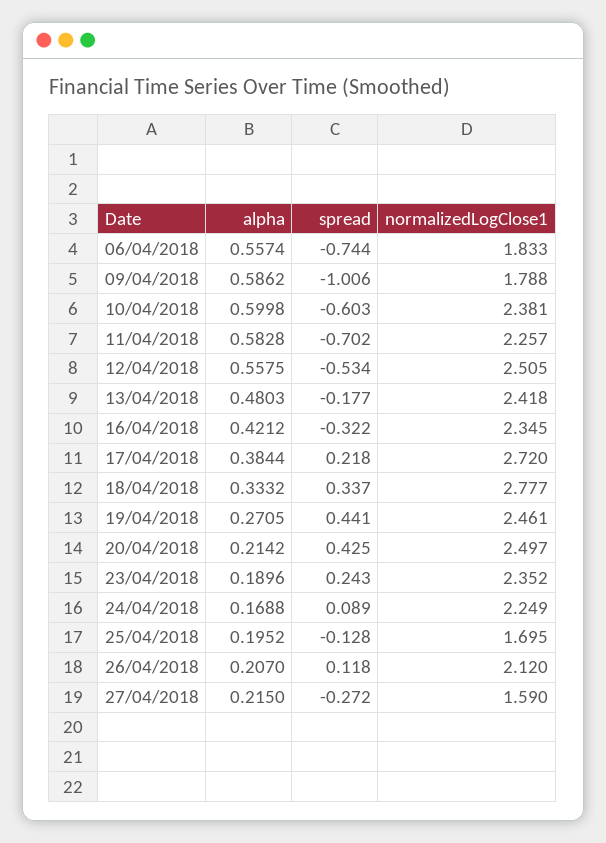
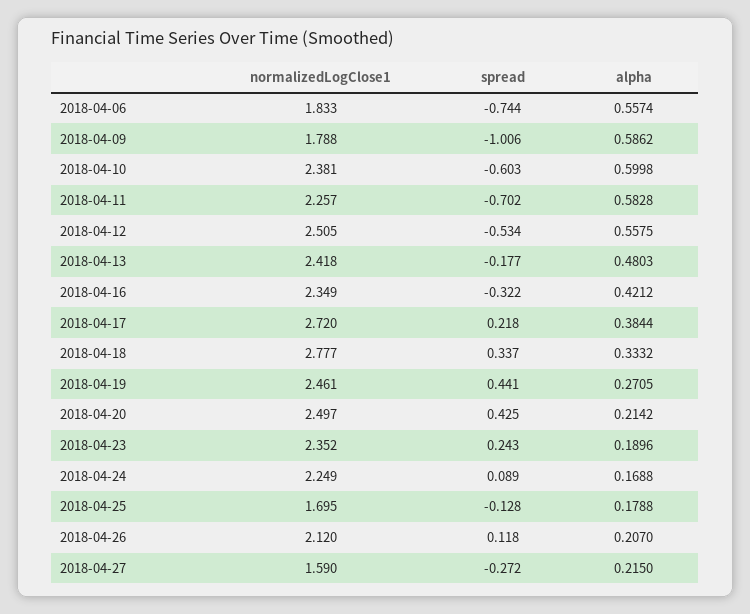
  {
    "alpha": {
      "06/04/2018": 0.5574,
      "09/04/2018": 0.5862,
      "10/04/2018": 0.5998,
      "11/04/2018": 0.5828,
      "12/04/2018": 0.5575,
      "13/04/2018": 0.4803,
      "16/04/2018": 0.4212,
      "17/04/2018": 0.3844,
      "18/04/2018": 0.3332,
      "19/04/2018": 0.2705,
      "20/04/2018": 0.2142,
      "23/04/2018": 0.1896,
      "24/04/2018": 0.1688,
-     "25/04/2018": 0.1952,
+     "25/04/2018": 0.1788,
      "26/04/2018": 0.207,
      "27/04/2018": 0.215
    },
    "spread": {
      "06/04/2018": -0.744,
      "09/04/2018": -1.006,
      "10/04/2018": -0.603,
      "11/04/2018": -0.702,
      "12/04/2018": -0.534,
      "13/04/2018": -0.177,
      "16/04/2018": -0.322,
      "17/04/2018": 0.218,
      "18/04/2018": 0.337,
      "19/04/2018": 0.441,
      "20/04/2018": 0.425,
      "23/04/2018": 0.243,
      "24/04/2018": 0.089,
      "25/04/2018": -0.128,
      "26/04/2018": 0.118,
      "27/04/2018": -0.272
    },
    "normalizedLogClose1": {
      "06/04/2018": 1.833,
      "09/04/2018": 1.788,
      "10/04/2018": 2.381,
      "11/04/2018": 2.257,
      "12/04/2018": 2.505,
      "13/04/2018": 2.418,
-     "16/04/2018": 2.345,
+     "16/04/2018": 2.349,
      "17/04/2018": 2.72,
      "18/04/2018": 2.777,
      "19/04/2018": 2.461,
      "20/04/2018": 2.497,
      "23/04/2018": 2.352,
      "24/04/2018": 2.249,
      "25/04/2018": 1.695,
      "26/04/2018": 2.12,
      "27/04/2018": 1.59
    }
  }

